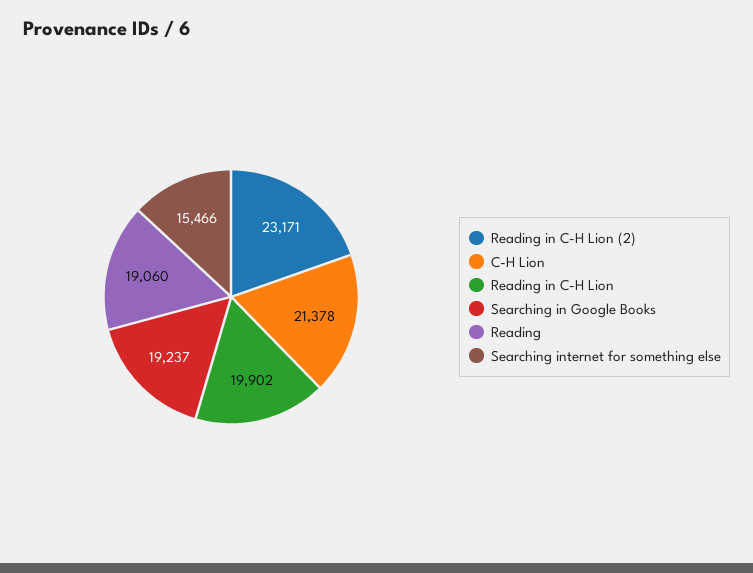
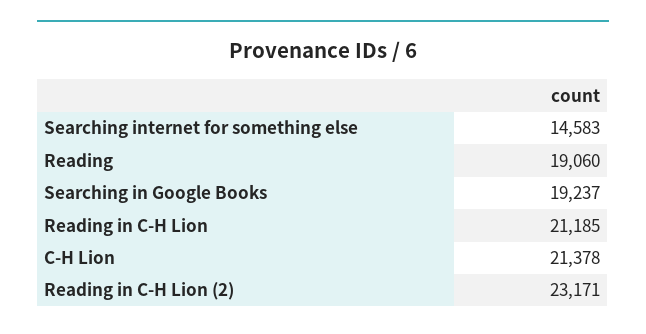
  {
    "Reading in C-H Lion (2)": 23171,
    "C-H Lion": 21378,
-   "Reading in C-H Lion": 19902,
+   "Reading in C-H Lion": 21185,
    "Searching in Google Books": 19237,
    "Reading": 19060,
-   "Searching internet for something else": 15466
+   "Searching internet for something else": 14583
  }

